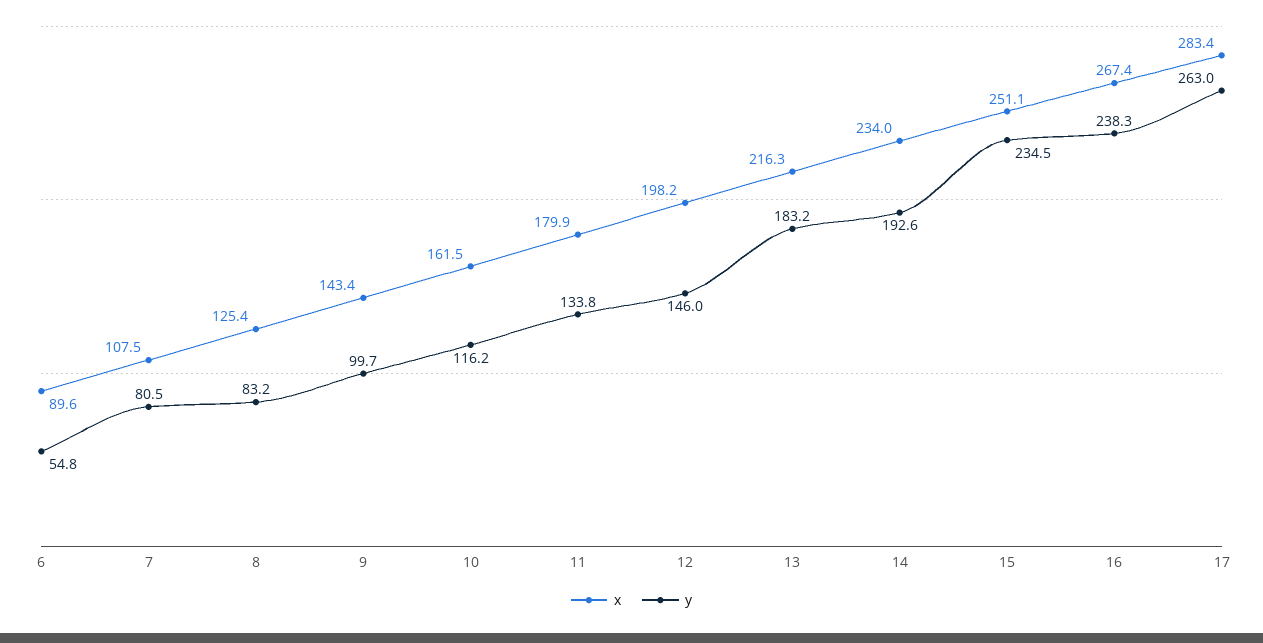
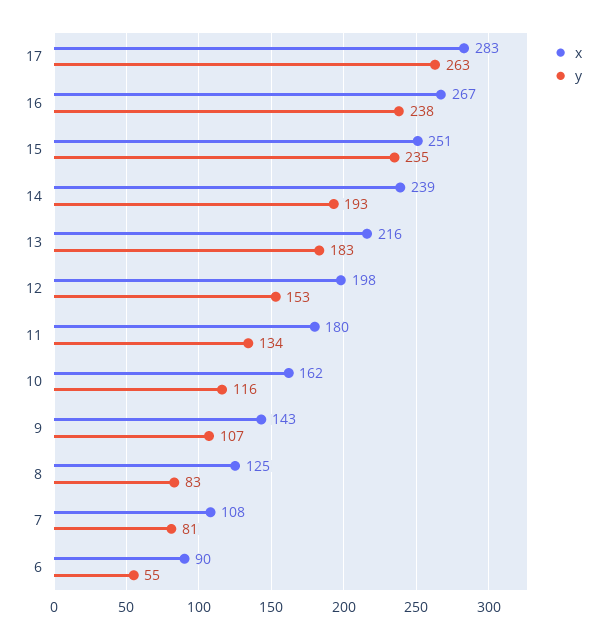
  {
    "x": {
      "6": 89.6,
      "7": 107.5,
      "8": 125.4,
      "9": 143.4,
      "10": 161.5,
      "11": 179.9,
      "12": 198.2,
      "13": 216.3,
-     "14": 234,
+     "14": 239,
      "15": 251.1,
      "16": 267.4,
      "17": 283.4
    },
    "y": {
      "6": 54.8,
      "7": 80.5,
      "8": 83.2,
-     "9": 99.7,
+     "9": 107,
      "10": 116.2,
      "11": 133.8,
-     "12": 146,
+     "12": 153,
      "13": 183.2,
      "14": 192.6,
      "15": 234.5,
      "16": 238.3,
      "17": 263
    }
  }

